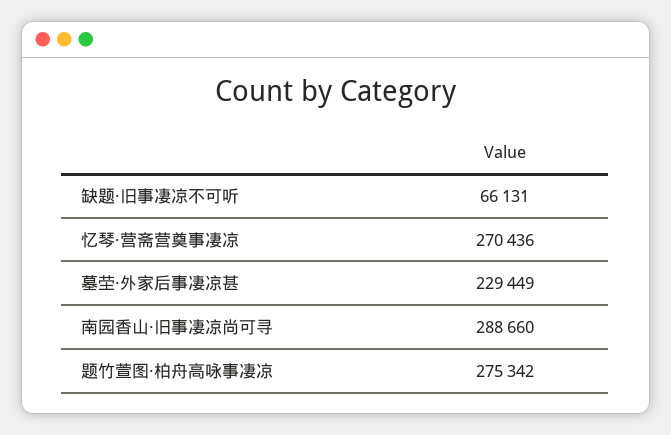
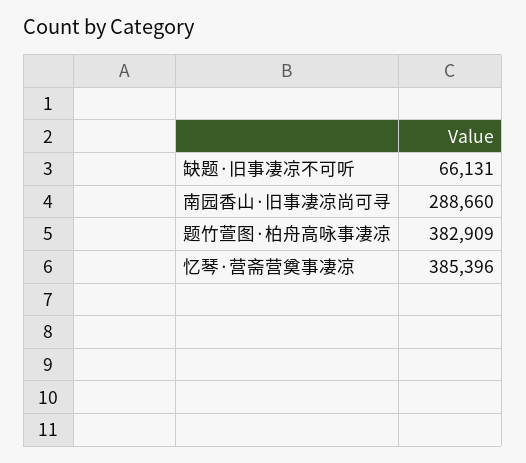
  {
    "缺题·旧事凄凉不可听": 66131,
-   "忆琴·营斋营奠事凄凉": 270436,
+   "忆琴·营斋营奠事凄凉": 385396,
-   "墓茔·外家后事凄凉甚": 229449,
    "南园香山·旧事凄凉尚可寻": 288660,
-   "题竹萱图·柏舟高咏事凄凉": 275342
+   "题竹萱图·柏舟高咏事凄凉": 382909
  }

